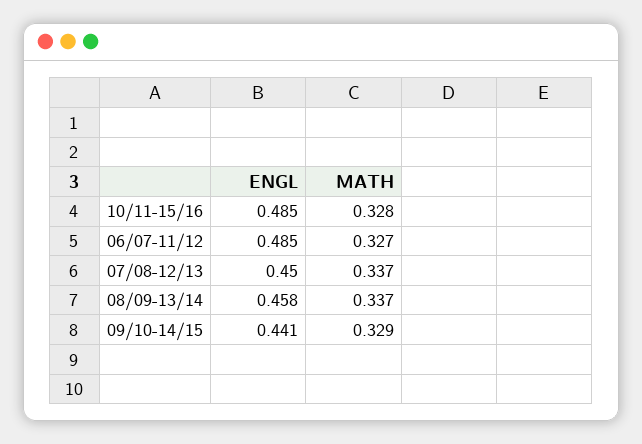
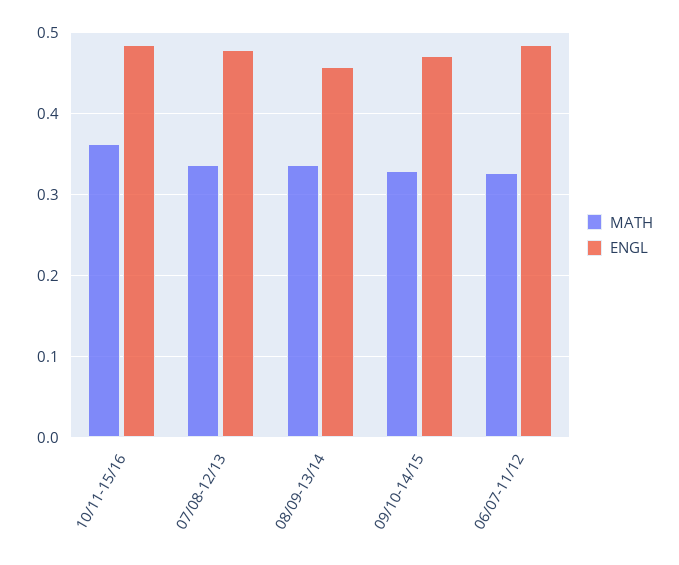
  {
    "ENGL": {
      "10/11-15/16": 0.485,
      "06/07-11/12": 0.485,
-     "07/08-12/13": 0.45,
+     "07/08-12/13": 0.48,
      "08/09-13/14": 0.458,
-     "09/10-14/15": 0.441
+     "09/10-14/15": 0.47
    },
    "MATH": {
-     "10/11-15/16": 0.328,
+     "10/11-15/16": 0.36,
      "06/07-11/12": 0.327,
      "07/08-12/13": 0.337,
      "08/09-13/14": 0.337,
      "09/10-14/15": 0.329
    }
  }

